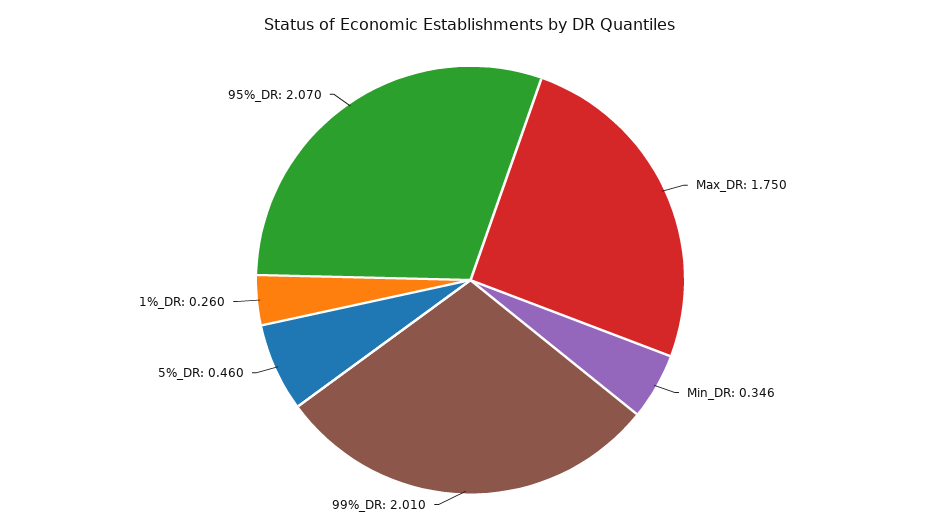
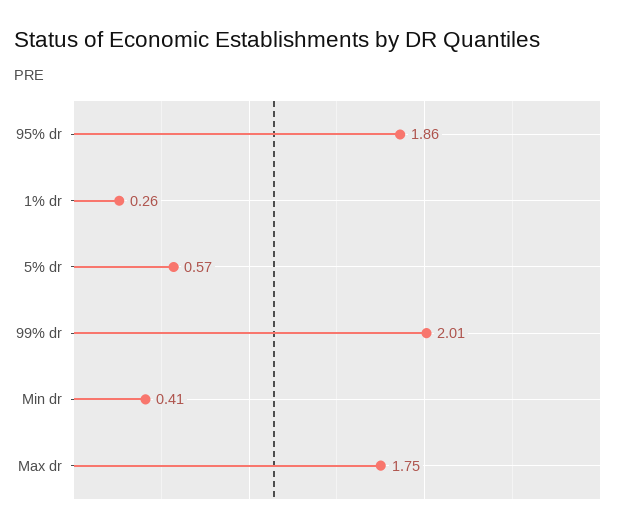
  {
    "Max_DR": 1.75,
-   "Min_DR": 0.346,
+   "Min_DR": 0.41,
    "99%_DR": 2.01,
-   "5%_DR": 0.46,
+   "5%_DR": 0.57,
    "1%_DR": 0.26,
-   "95%_DR": 2.07
+   "95%_DR": 1.86
  }

